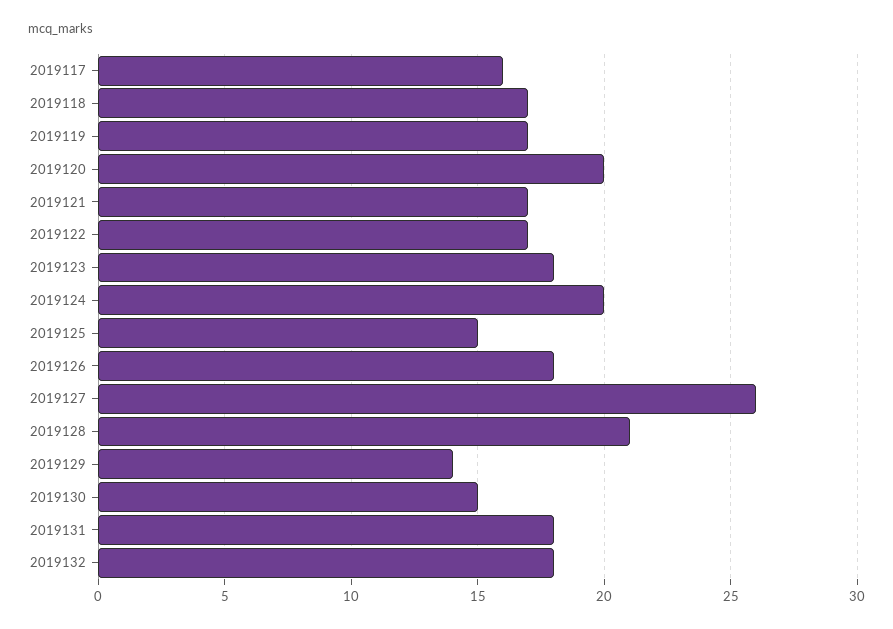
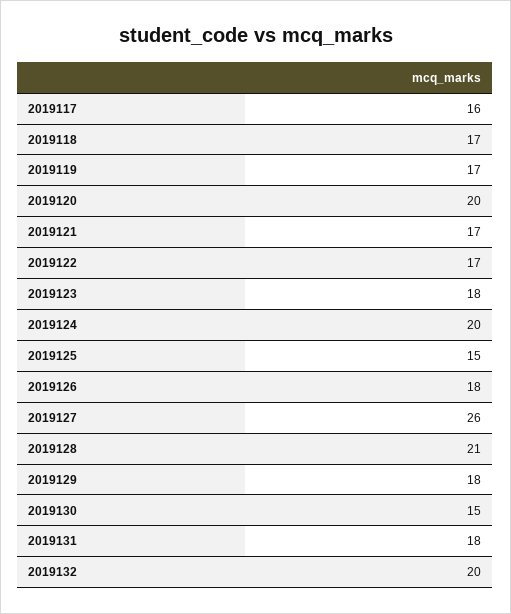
  {
    "2019117": 16,
    "2019118": 17,
    "2019119": 17,
    "2019120": 20,
    "2019121": 17,
    "2019122": 17,
    "2019123": 18,
    "2019124": 20,
    "2019125": 15,
    "2019126": 18,
    "2019127": 26,
    "2019128": 21,
-   "2019129": 14,
+   "2019129": 18,
    "2019130": 15,
    "2019131": 18,
-   "2019132": 18
+   "2019132": 20
  }

